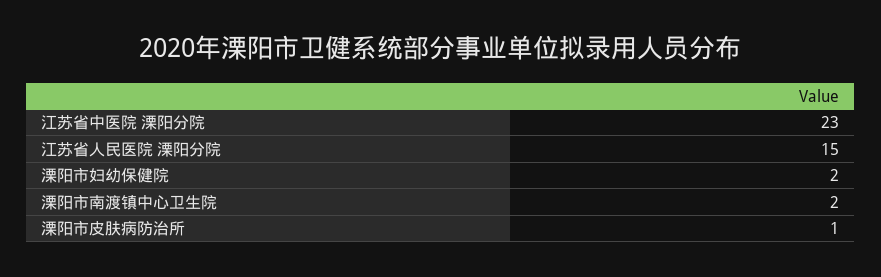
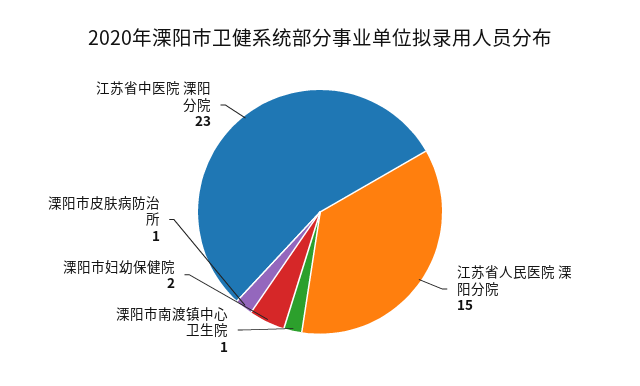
  {
    "江苏省中医院 溧阳分院": 23,
    "江苏省人民医院 溧阳分院": 15,
    "溧阳市妇幼保健院": 2,
-   "溧阳市南渡镇中心卫生院": 2,
+   "溧阳市南渡镇中心卫生院": 1,
    "溧阳市皮肤病防治所": 1
  }

